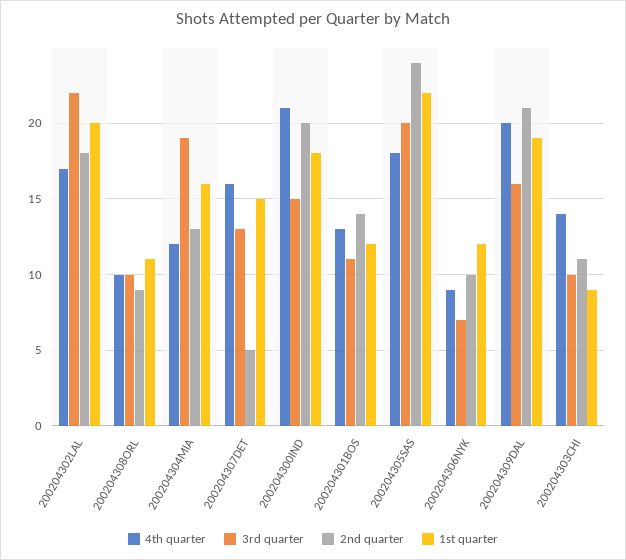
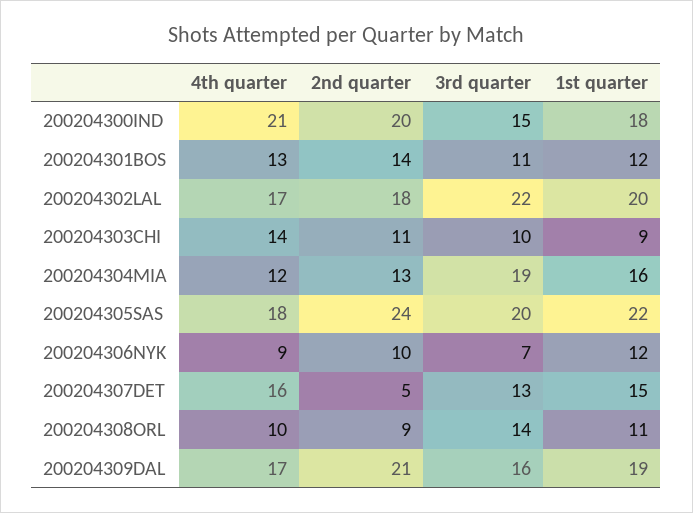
  {
    "4th quarter": {
      "200204302LAL": 17,
      "200204308ORL": 10,
      "200204304MIA": 12,
      "200204307DET": 16,
      "200204300IND": 21,
      "200204301BOS": 13,
      "200204305SAS": 18,
      "200204306NYK": 9,
-     "200204309DAL": 20,
+     "200204309DAL": 17,
      "200204303CHI": 14
    },
    "3rd quarter": {
      "200204302LAL": 22,
-     "200204308ORL": 10,
+     "200204308ORL": 14,
      "200204304MIA": 19,
      "200204307DET": 13,
      "200204300IND": 15,
      "200204301BOS": 11,
      "200204305SAS": 20,
      "200204306NYK": 7,
      "200204309DAL": 16,
      "200204303CHI": 10
    },
    "2nd quarter": {
      "200204302LAL": 18,
      "200204308ORL": 9,
      "200204304MIA": 13,
      "200204307DET": 5,
      "200204300IND": 20,
      "200204301BOS": 14,
      "200204305SAS": 24,
      "200204306NYK": 10,
      "200204309DAL": 21,
      "200204303CHI": 11
    },
    "1st quarter": {
      "200204302LAL": 20,
      "200204308ORL": 11,
      "200204304MIA": 16,
      "200204307DET": 15,
      "200204300IND": 18,
      "200204301BOS": 12,
      "200204305SAS": 22,
      "200204306NYK": 12,
      "200204309DAL": 19,
      "200204303CHI": 9
    }
  }

